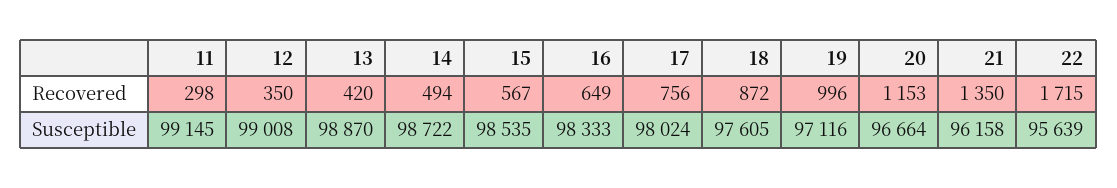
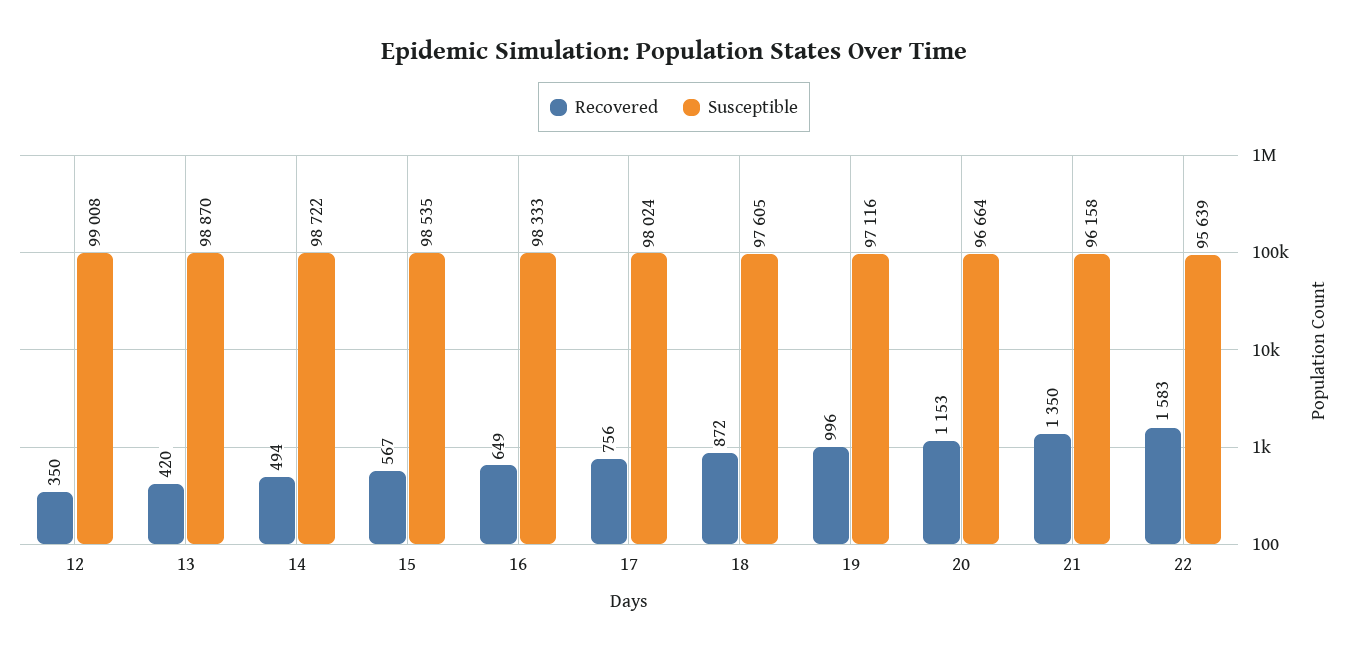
  {
    "Recovered": {
-     "11": 298,
      "12": 350,
      "13": 420,
      "14": 494,
      "15": 567,
      "16": 649,
      "17": 756,
      "18": 872,
      "19": 996,
      "20": 1153,
      "21": 1350,
-     "22": 1715
+     "22": 1583
    },
    "Susceptible": {
-     "11": 99145,
      "12": 99008,
      "13": 98870,
      "14": 98722,
      "15": 98535,
      "16": 98333,
      "17": 98024,
      "18": 97605,
      "19": 97116,
      "20": 96664,
      "21": 96158,
      "22": 95639
    }
  }

